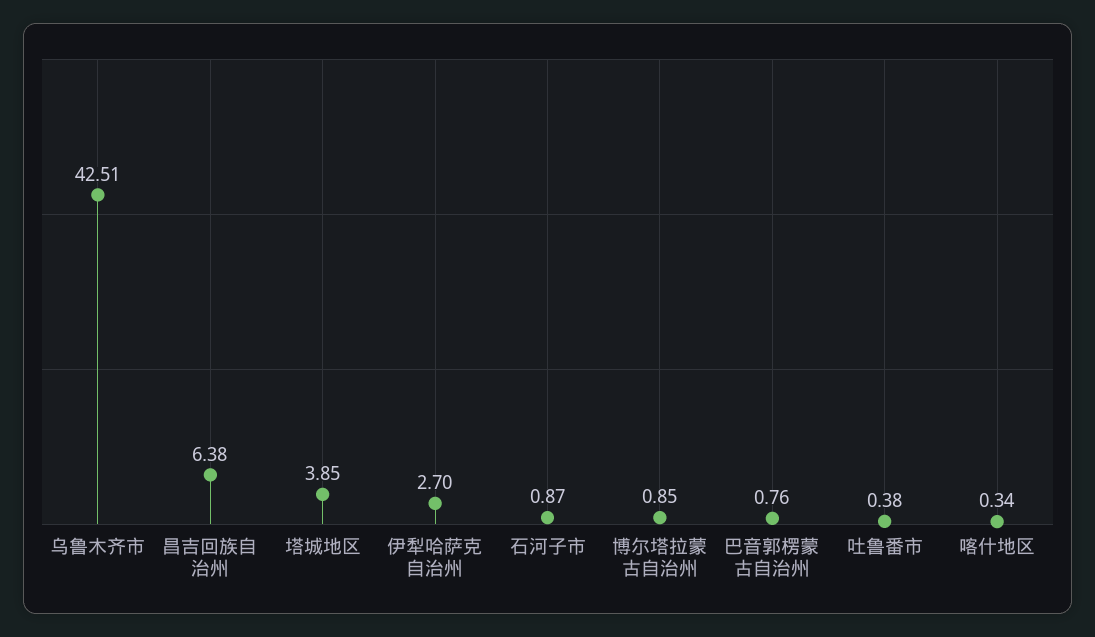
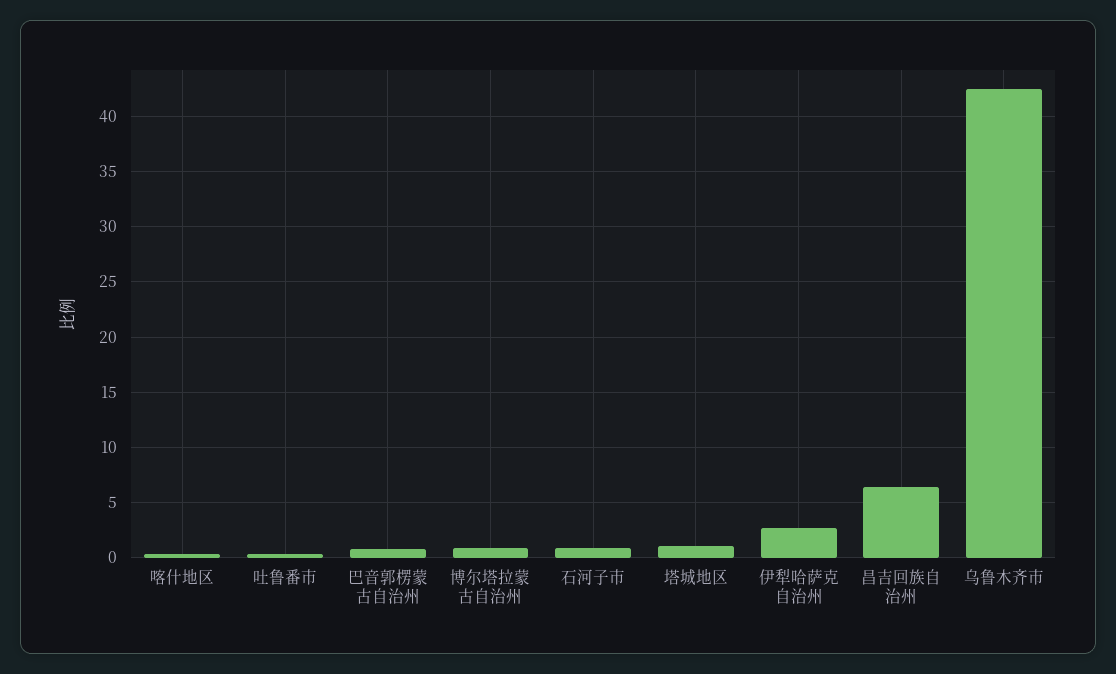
  {
    "乌鲁木齐市": 42.51,
    "昌吉回族自治州": 6.38,
-   "塔城地区": 3.85,
+   "塔城地区": 1,
    "伊犁哈萨克自治州": 2.7,
    "石河子市": 0.87,
    "博尔塔拉蒙古自治州": 0.85,
    "巴音郭楞蒙古自治州": 0.76,
    "吐鲁番市": 0.38,
    "喀什地区": 0.34
  }

